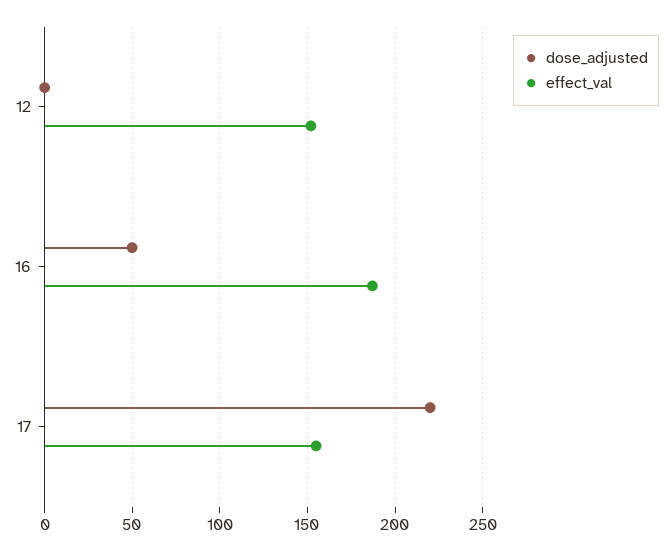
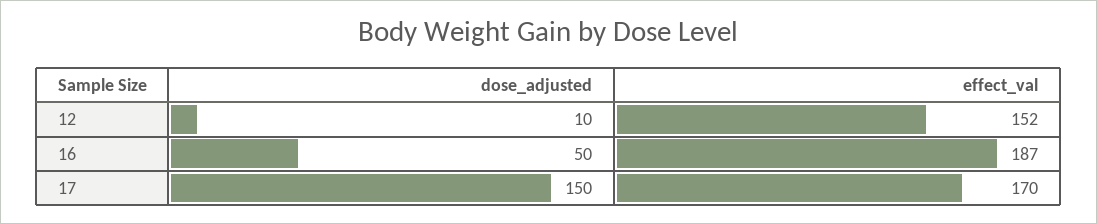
  {
    "dose_adjusted": {
-     "12": 0,
+     "12": 10,
      "16": 50,
-     "17": 220
+     "17": 150
    },
    "effect_val": {
      "12": 152,
      "16": 187,
-     "17": 155
+     "17": 170
    }
  }

